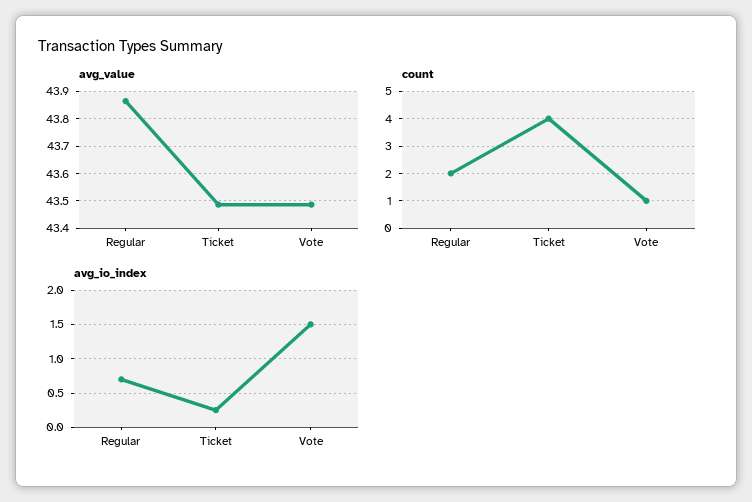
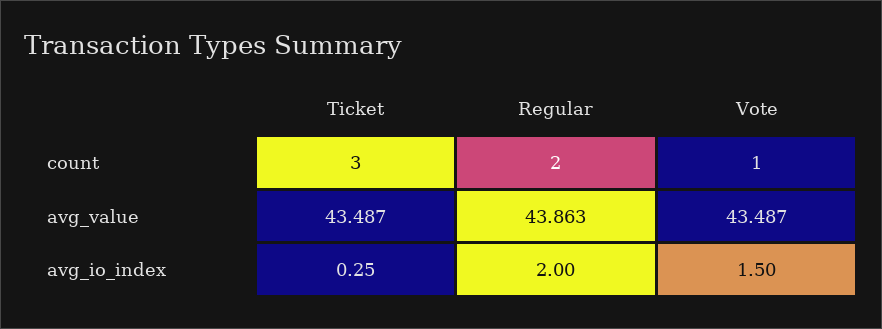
  {
    "avg_value": {
      "Regular": 43.863,
      "Ticket": 43.487,
      "Vote": 43.487
    },
    "count": {
      "Regular": 2,
-     "Ticket": 4,
+     "Ticket": 3,
      "Vote": 1
    },
    "avg_io_index": {
-     "Regular": 0.7,
+     "Regular": 2,
      "Ticket": 0.25,
      "Vote": 1.5
    }
  }

